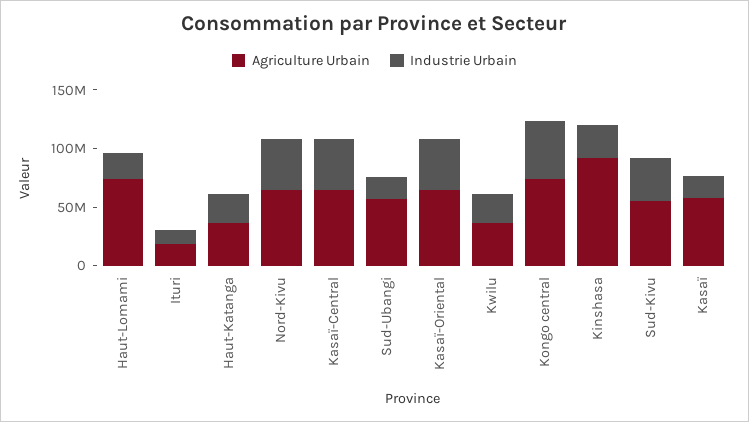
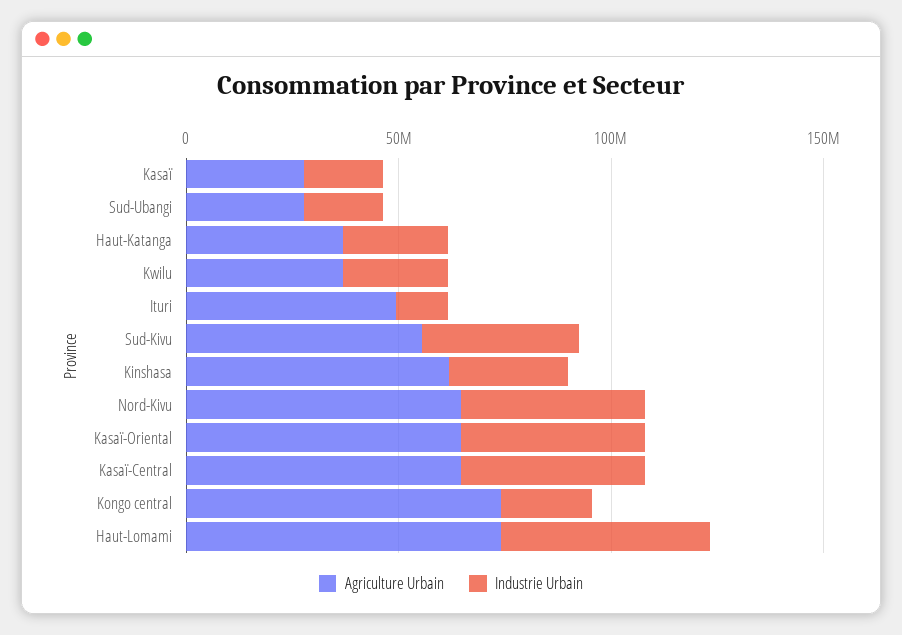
  {
    "Agriculture Urbain": {
      "Haut-Lomami": 70000000,
-     "Ituri": 20000000,
+     "Ituri": 50000000,
      "Haut-Katanga": 40000000,
      "Nord-Kivu": 60000000,
      "Kasaï-Central": 60000000,
-     "Sud-Ubangi": 60000000,
+     "Sud-Ubangi": 30000000,
      "Kasaï-Oriental": 60000000,
      "Kwilu": 40000000,
      "Kongo central": 70000000,
-     "Kinshasa": 90000000,
+     "Kinshasa": 60000000,
      "Sud-Kivu": 60000000,
-     "Kasaï": 60000000
+     "Kasaï": 30000000
    },
    "Industrie Urbain": {
-     "Haut-Lomami": 20000000,
+     "Haut-Lomami": 50000000,
      "Ituri": 10000000,
      "Haut-Katanga": 20000000,
      "Nord-Kivu": 40000000,
      "Kasaï-Central": 40000000,
      "Sud-Ubangi": 20000000,
      "Kasaï-Oriental": 40000000,
      "Kwilu": 20000000,
-     "Kongo central": 50000000,
+     "Kongo central": 20000000,
      "Kinshasa": 30000000,
      "Sud-Kivu": 40000000,
      "Kasaï": 20000000
    }
  }

